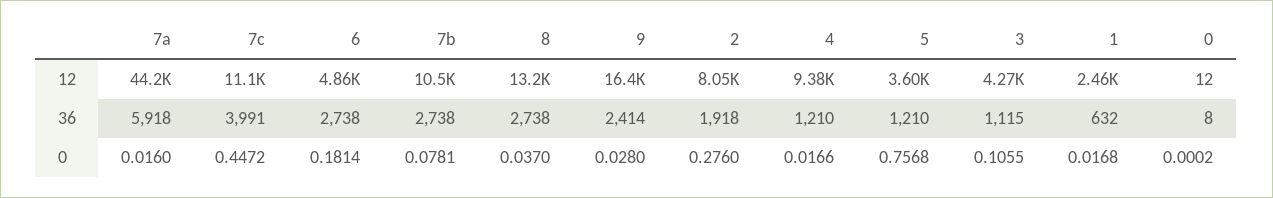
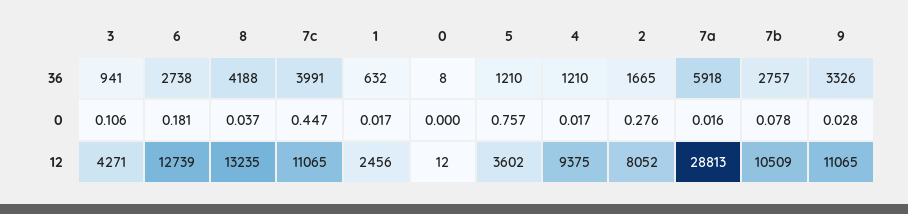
  {
    "7a": {
-     "12": 44200,
+     "12": 28813,
      "36": 5918,
      "0": 0.016
    },
    "7c": {
      "12": 11065,
      "36": 3991,
      "0": 0.4472
    },
    "6": {
-     "12": 4860,
+     "12": 12739,
      "36": 2738,
      "0": 0.1814
    },
    "7b": {
      "12": 10509,
-     "36": 2738,
+     "36": 2757,
      "0": 0.0781
    },
    "8": {
      "12": 13235,
-     "36": 2738,
+     "36": 4188,
      "0": 0.037
    },
    "9": {
-     "12": 16400,
+     "12": 11065,
-     "36": 2414,
+     "36": 3326,
      "0": 0.028
    },
    "2": {
      "12": 8052,
-     "36": 1918,
+     "36": 1665,
      "0": 0.276
    },
    "4": {
      "12": 9375,
      "36": 1210,
      "0": 0.0166
    },
    "5": {
      "12": 3602,
      "36": 1210,
      "0": 0.7568
    },
    "3": {
      "12": 4271,
-     "36": 1115,
+     "36": 941,
      "0": 0.1055
    },
    "1": {
      "12": 2456,
      "36": 632,
      "0": 0.0168
    },
    "0": {
      "12": 12,
      "36": 8,
      "0": 0.0002
    }
  }

